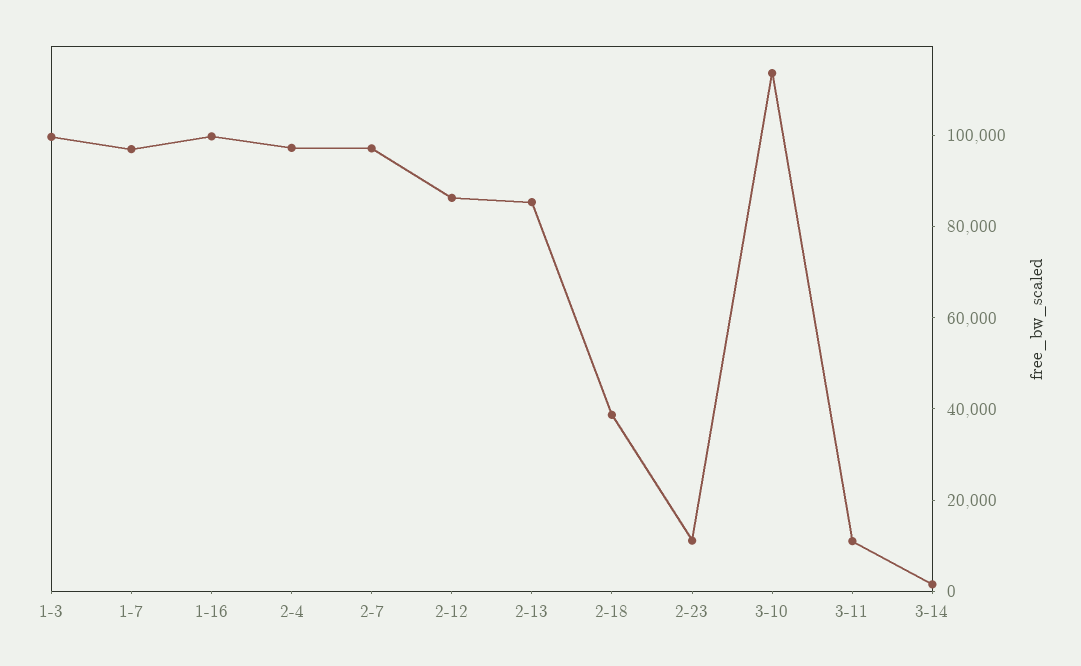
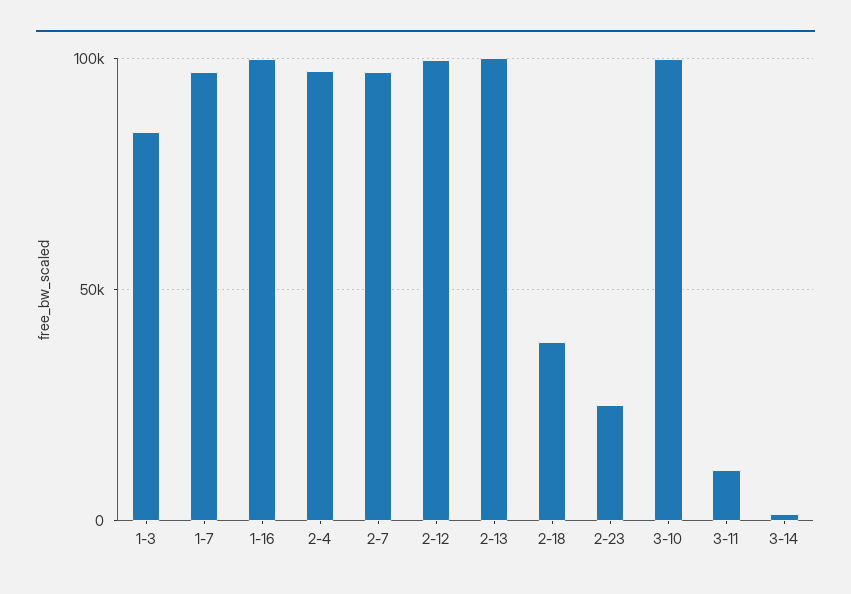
  {
-   "1-3": 100000,
+   "1-3": 85000,
    "1-7": 95000,
    "1-16": 100000,
    "2-4": 95000,
    "2-7": 95000,
-   "2-12": 85000,
+   "2-12": 100000,
-   "2-13": 85000,
+   "2-13": 100000,
    "2-18": 40000,
-   "2-23": 10000,
+   "2-23": 25000,
-   "3-10": 115000,
+   "3-10": 100000,
    "3-11": 10000,
    "3-14": 0
  }

